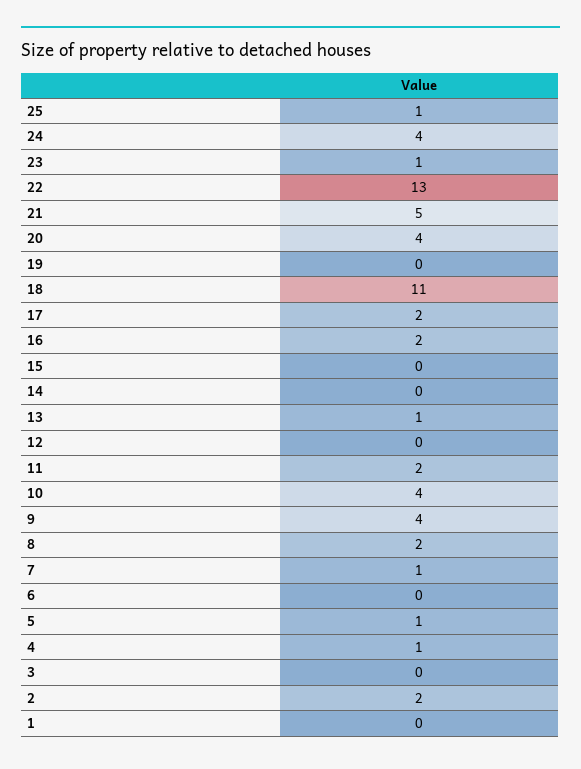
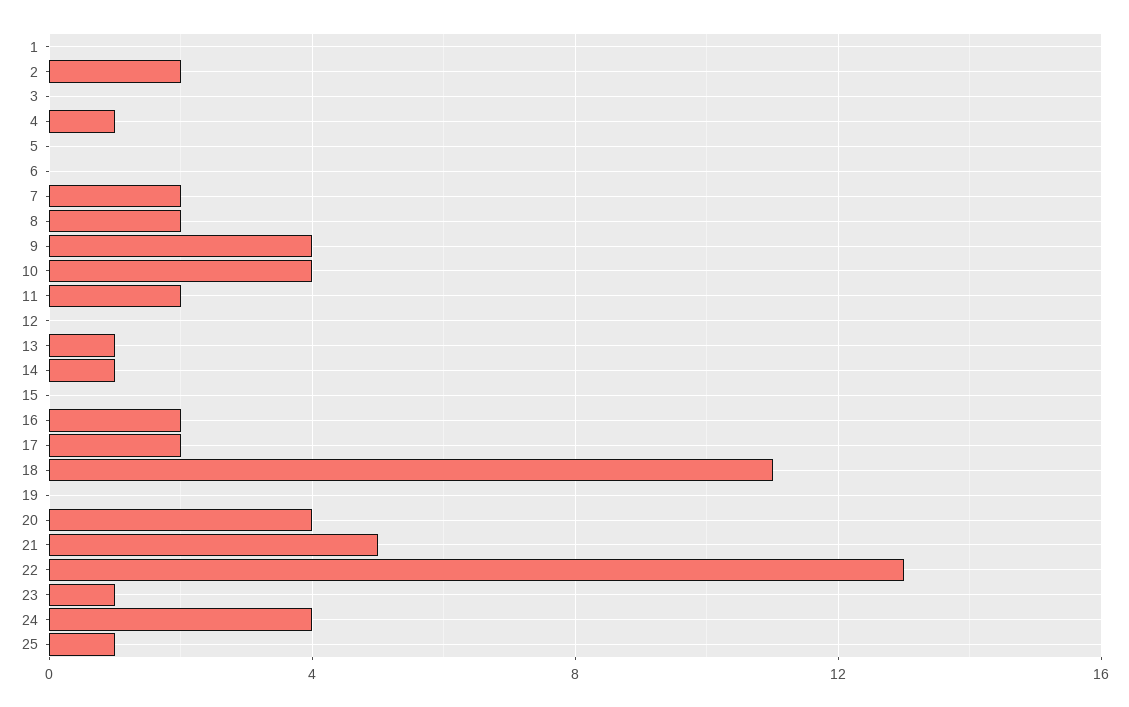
  {
    "25": 1,
    "24": 4,
    "23": 1,
    "22": 13,
    "21": 5,
    "20": 4,
    "19": 0,
    "18": 11,
    "17": 2,
    "16": 2,
    "15": 0,
-   "14": 0,
+   "14": 1,
    "13": 1,
    "12": 0,
    "11": 2,
    "10": 4,
    "9": 4,
    "8": 2,
-   "7": 1,
+   "7": 2,
    "6": 0,
-   "5": 1,
+   "5": 0,
    "4": 1,
    "3": 0,
    "2": 2,
    "1": 0
  }

